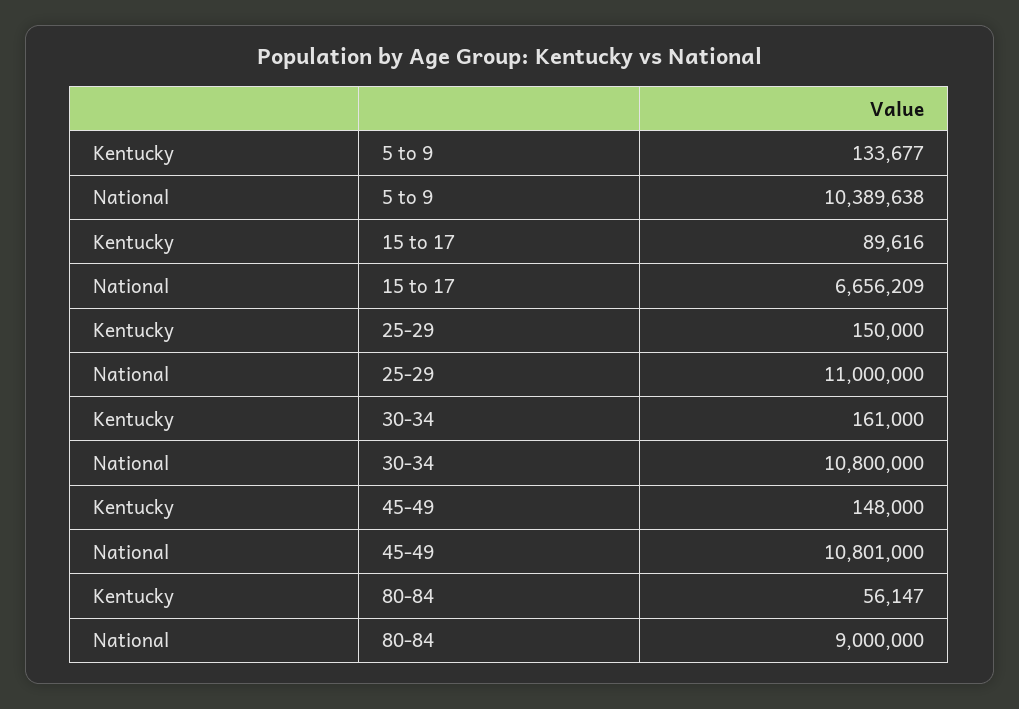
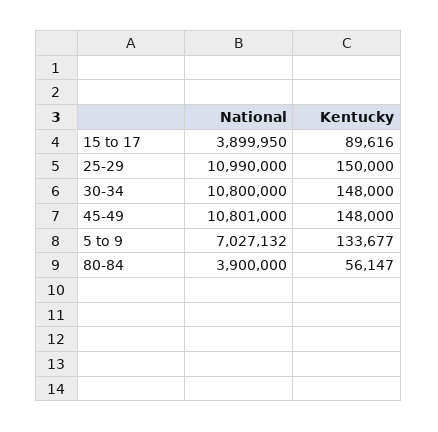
  {
    "Kentucky": {
      "5 to 9": 133677,
      "15 to 17": 89616,
      "25-29": 150000,
-     "30-34": 161000,
+     "30-34": 148000,
      "45-49": 148000,
      "80-84": 56147
    },
    "National": {
-     "5 to 9": 10389638,
+     "5 to 9": 7027132,
-     "15 to 17": 6656209,
+     "15 to 17": 3899950,
-     "25-29": 11000000,
+     "25-29": 10990000,
      "30-34": 10800000,
      "45-49": 10801000,
-     "80-84": 9000000
+     "80-84": 3900000
    }
  }

